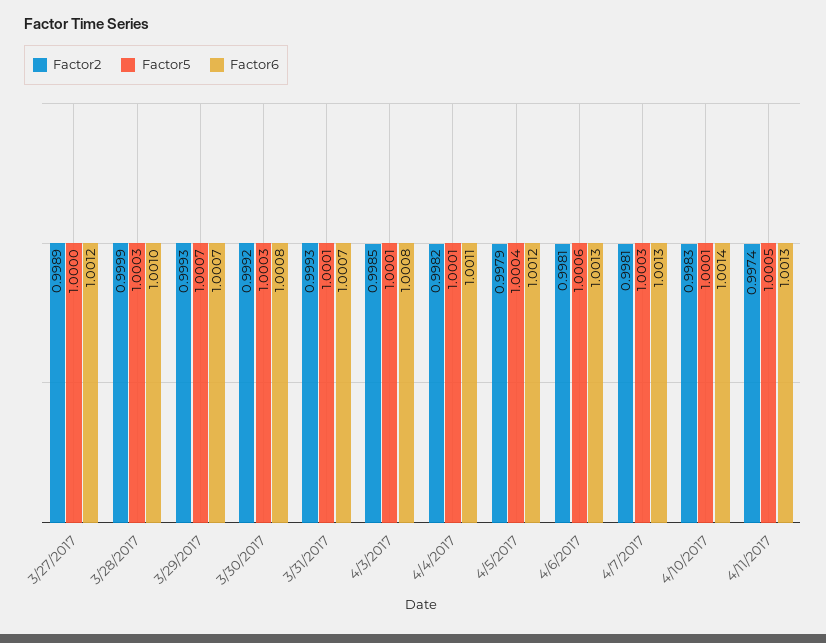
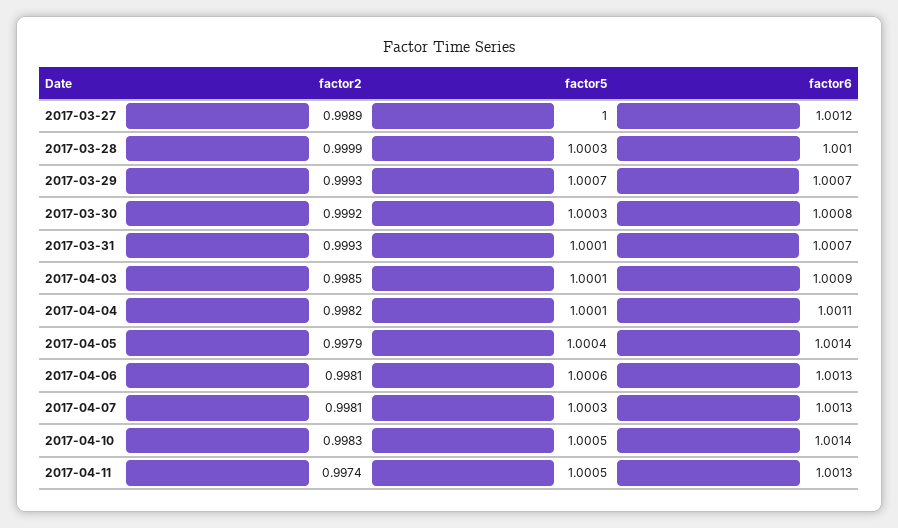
  {
    "Factor2": {
      "3/27/2017": 0.9989,
      "3/28/2017": 0.9999,
      "3/29/2017": 0.9993,
      "3/30/2017": 0.9992,
      "3/31/2017": 0.9993,
      "4/3/2017": 0.9985,
      "4/4/2017": 0.9982,
      "4/5/2017": 0.9979,
      "4/6/2017": 0.9981,
      "4/7/2017": 0.9981,
      "4/10/2017": 0.9983,
      "4/11/2017": 0.9974
    },
    "Factor5": {
      "3/27/2017": 1,
      "3/28/2017": 1.0003,
      "3/29/2017": 1.0007,
      "3/30/2017": 1.0003,
      "3/31/2017": 1.0001,
      "4/3/2017": 1.0001,
      "4/4/2017": 1.0001,
      "4/5/2017": 1.0004,
      "4/6/2017": 1.0006,
      "4/7/2017": 1.0003,
-     "4/10/2017": 1.0001,
+     "4/10/2017": 1.0005,
      "4/11/2017": 1.0005
    },
    "Factor6": {
      "3/27/2017": 1.0012,
      "3/28/2017": 1.001,
      "3/29/2017": 1.0007,
      "3/30/2017": 1.0008,
      "3/31/2017": 1.0007,
-     "4/3/2017": 1.0008,
+     "4/3/2017": 1.0009,
      "4/4/2017": 1.0011,
-     "4/5/2017": 1.0012,
+     "4/5/2017": 1.0014,
      "4/6/2017": 1.0013,
      "4/7/2017": 1.0013,
      "4/10/2017": 1.0014,
      "4/11/2017": 1.0013
    }
  }

